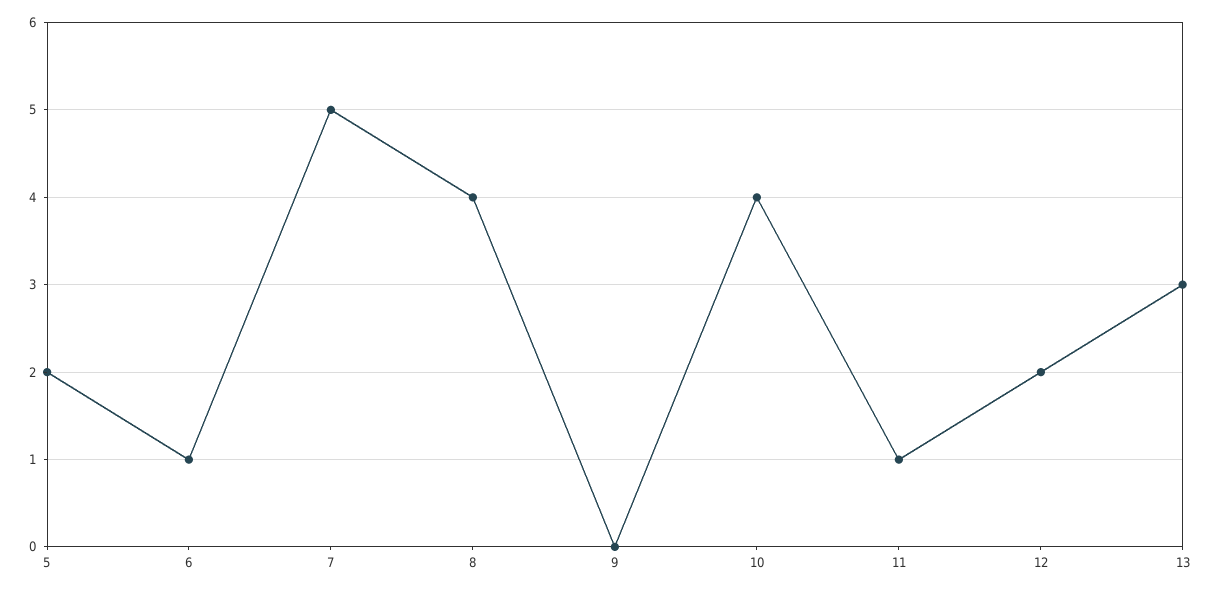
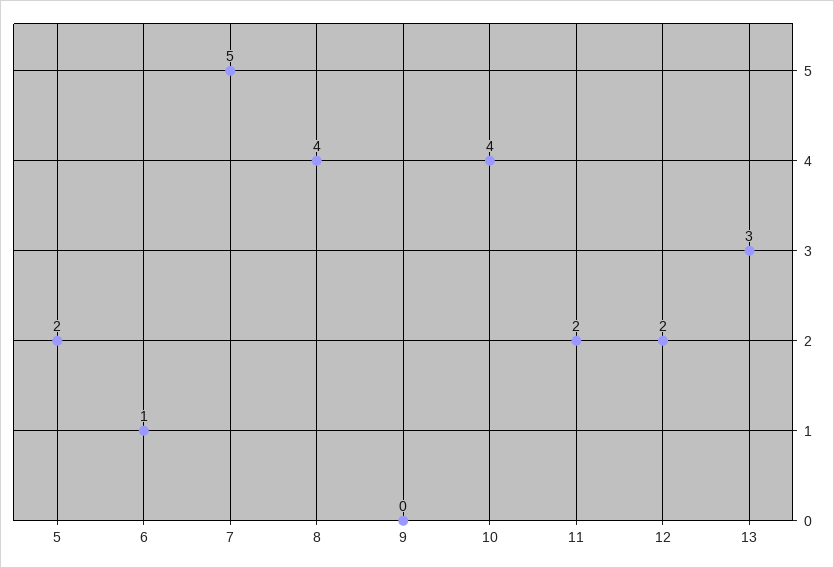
  {
    "5": 2,
    "6": 1,
    "7": 5,
    "8": 4,
    "9": 0,
    "10": 4,
-   "11": 1,
+   "11": 2,
    "12": 2,
    "13": 3
  }

